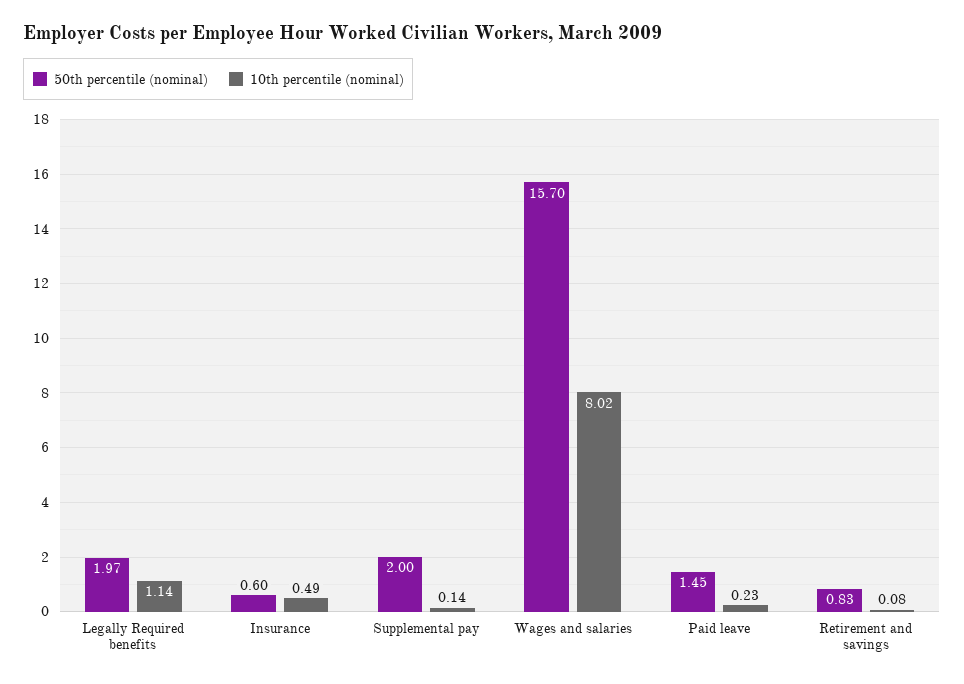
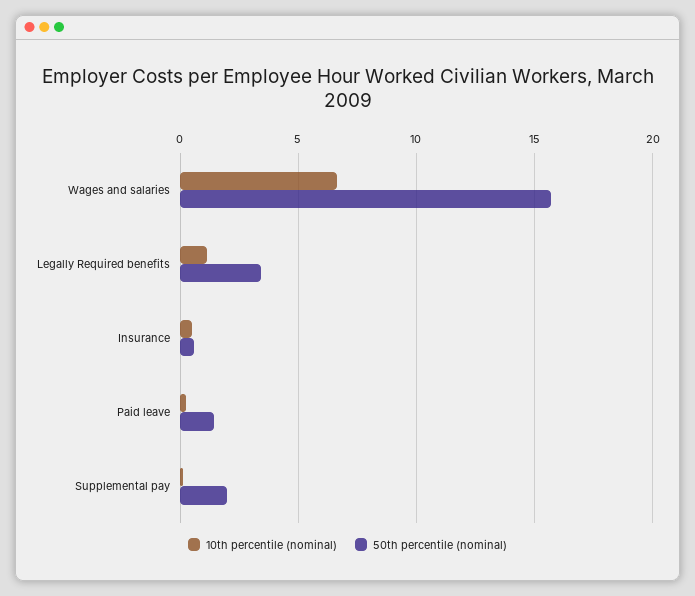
  {
    "50th percentile (nominal)": {
-     "Legally Required benefits": 1.97,
+     "Legally Required benefits": 3.5,
      "Insurance": 0.6,
      "Supplemental pay": 2,
      "Wages and salaries": 15.7,
-     "Paid leave": 1.45,
+     "Paid leave": 1.45
-     "Retirement and savings": 0.83
    },
    "10th percentile (nominal)": {
      "Legally Required benefits": 1.14,
      "Insurance": 0.49,
      "Supplemental pay": 0.14,
-     "Wages and salaries": 8.02,
+     "Wages and salaries": 6.5,
-     "Paid leave": 0.23,
+     "Paid leave": 0.23
-     "Retirement and savings": 0.08
    }
  }

